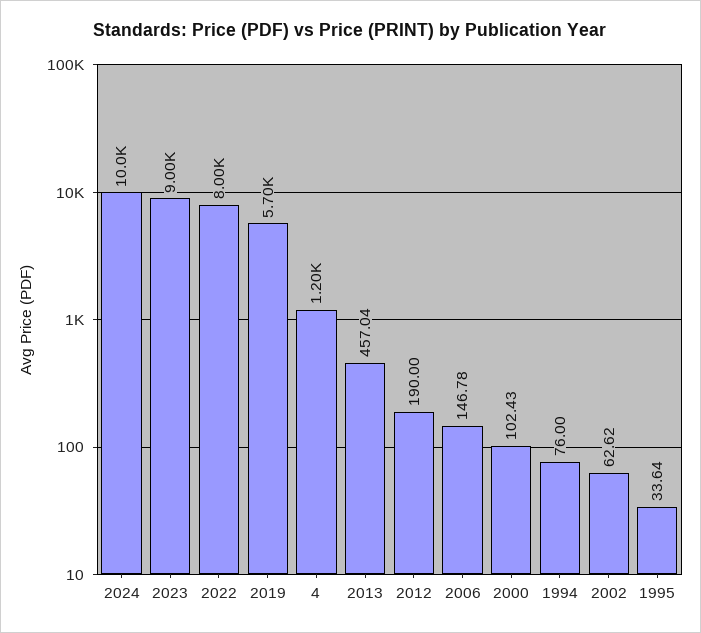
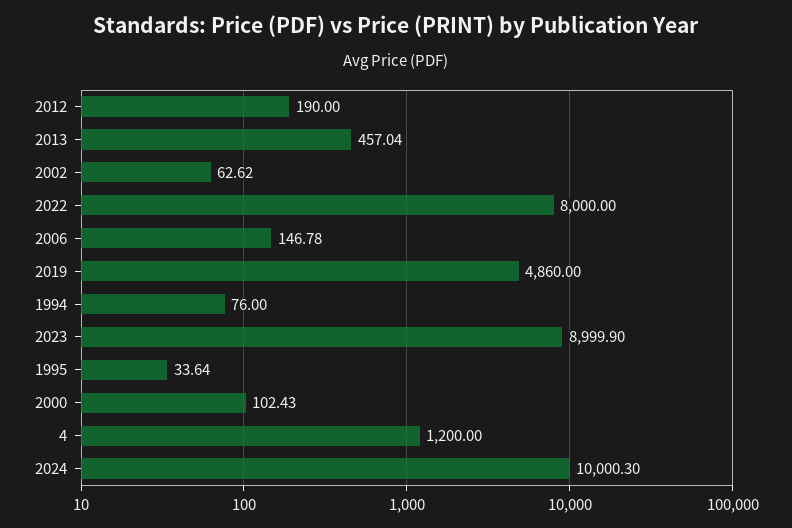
  {
-   "2024": 10000,
+   "2024": 10000.3,
-   "2023": 9000,
+   "2023": 8999.9,
    "2022": 8000,
-   "2019": 5700,
+   "2019": 4860,
    "4": 1200,
    "2013": 457.04,
    "2012": 190,
    "2006": 146.78,
    "2000": 102.43,
    "1994": 76,
    "2002": 62.62,
    "1995": 33.64
  }

